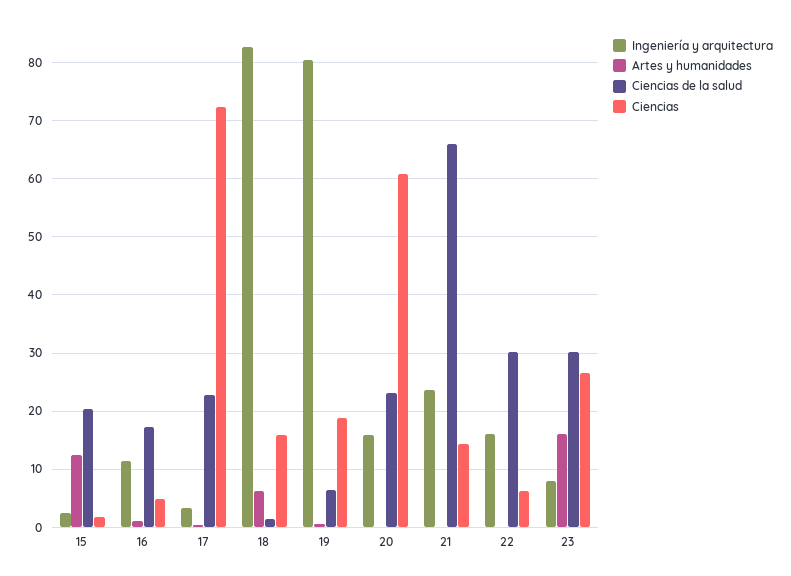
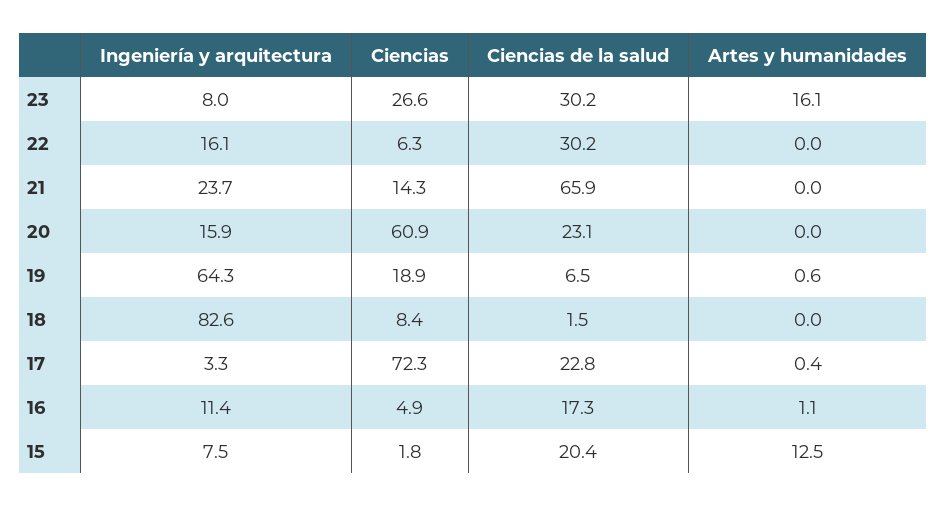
  {
    "Ingeniería y arquitectura": {
-     "15": 2,
+     "15": 7.5,
      "16": 11.4,
      "17": 3.3,
      "18": 82.6,
-     "19": 80,
+     "19": 64.3,
      "20": 15.9,
      "21": 23.7,
      "22": 16.1,
      "23": 8
    },
    "Artes y humanidades": {
      "15": 12.5,
      "16": 1.1,
      "17": 0.4,
-     "18": 6,
+     "18": 0,
      "19": 0.6,
      "20": 0,
      "21": 0,
      "22": 0,
      "23": 16.1
    },
    "Ciencias de la salud": {
      "15": 20.4,
      "16": 17.3,
      "17": 22.8,
      "18": 1.5,
      "19": 6.5,
      "20": 23.1,
      "21": 65.9,
      "22": 30.2,
      "23": 30.2
    },
    "Ciencias": {
      "15": 1.8,
      "16": 4.9,
      "17": 72.3,
-     "18": 16,
+     "18": 8.4,
      "19": 18.9,
      "20": 60.9,
      "21": 14.3,
      "22": 6.3,
      "23": 26.6
    }
  }

